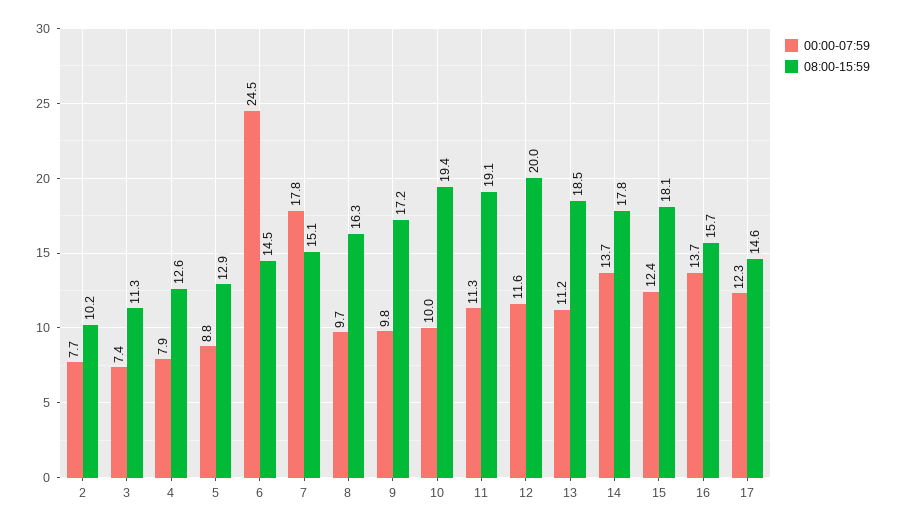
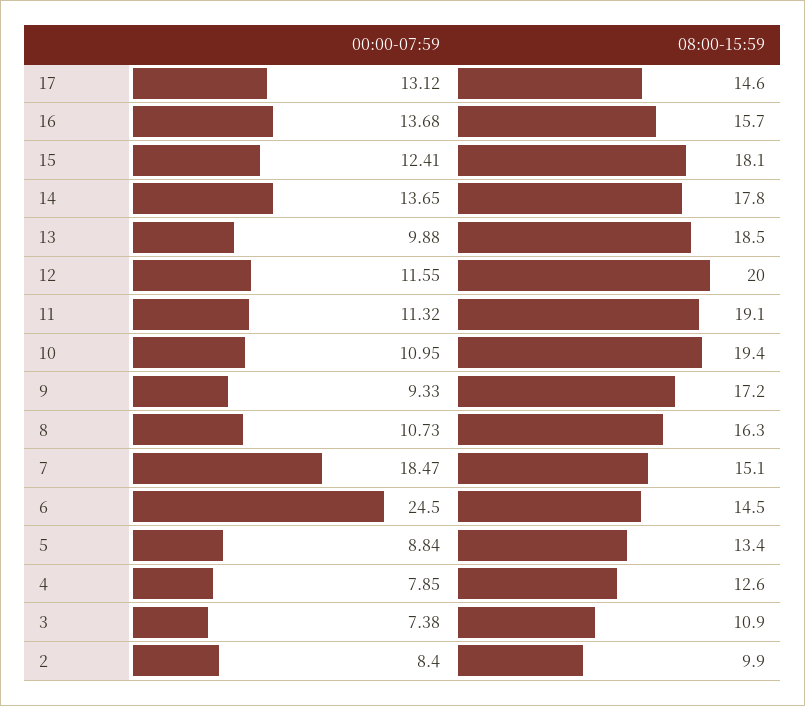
  {
    "00:00-07:59": {
-     "2": 7.7,
+     "2": 8.4,
      "3": 7.38,
      "4": 7.85,
      "5": 8.84,
      "6": 24.5,
-     "7": 17.8,
+     "7": 18.47,
-     "8": 9.7,
+     "8": 10.73,
-     "9": 9.8,
+     "9": 9.33,
-     "10": 10,
+     "10": 10.95,
      "11": 11.32,
      "12": 11.55,
-     "13": 11.2,
+     "13": 9.88,
      "14": 13.65,
      "15": 12.41,
      "16": 13.68,
-     "17": 12.3
+     "17": 13.12
    },
    "08:00-15:59": {
-     "2": 10.2,
+     "2": 9.9,
-     "3": 11.3,
+     "3": 10.9,
      "4": 12.6,
-     "5": 12.9,
+     "5": 13.4,
      "6": 14.5,
      "7": 15.1,
      "8": 16.3,
      "9": 17.2,
      "10": 19.4,
      "11": 19.1,
      "12": 20,
      "13": 18.5,
      "14": 17.8,
      "15": 18.1,
      "16": 15.7,
      "17": 14.6
    }
  }

